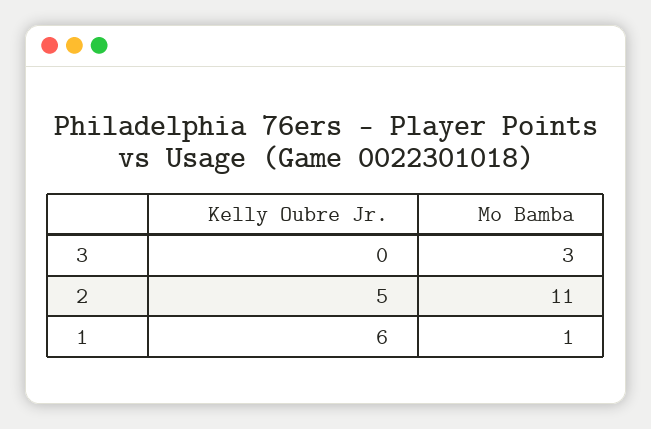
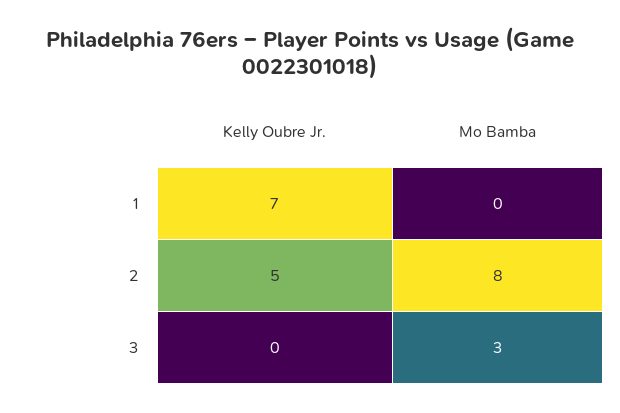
  {
    "Kelly Oubre Jr.": {
      "3": 0,
      "2": 5,
-     "1": 6
+     "1": 7
    },
    "Mo Bamba": {
      "3": 3,
-     "2": 11,
+     "2": 8,
-     "1": 1
+     "1": 0
    }
  }

